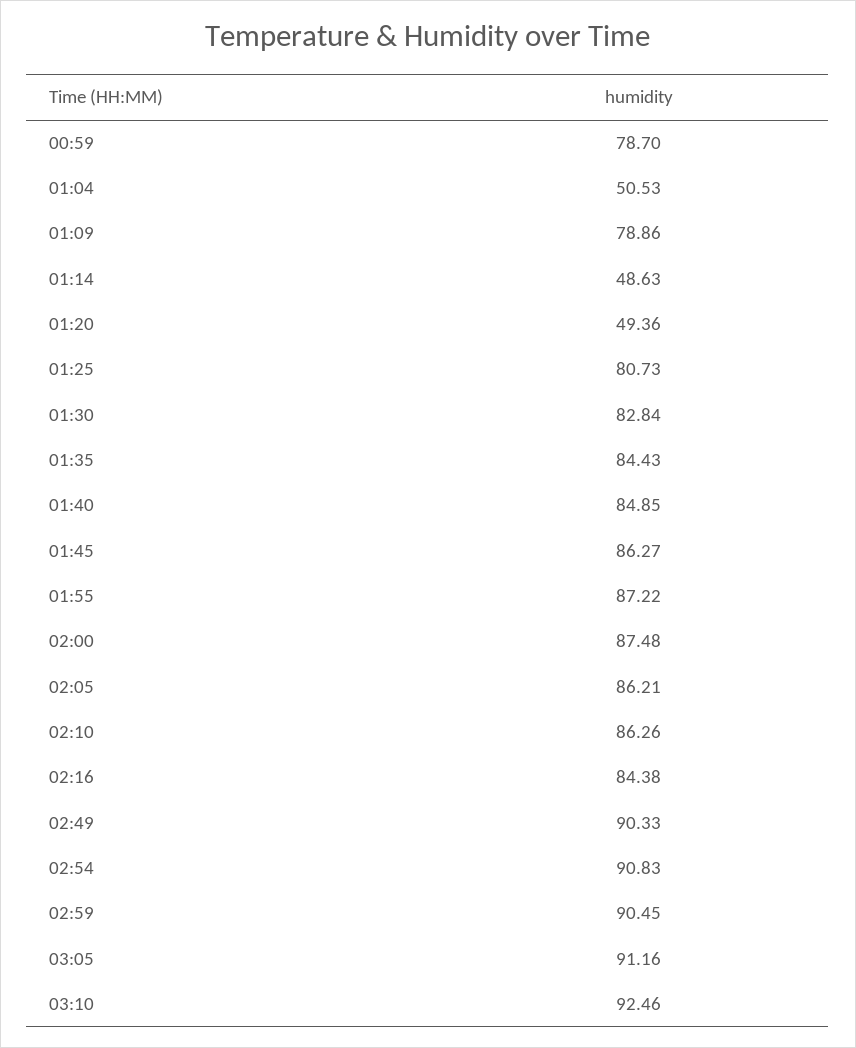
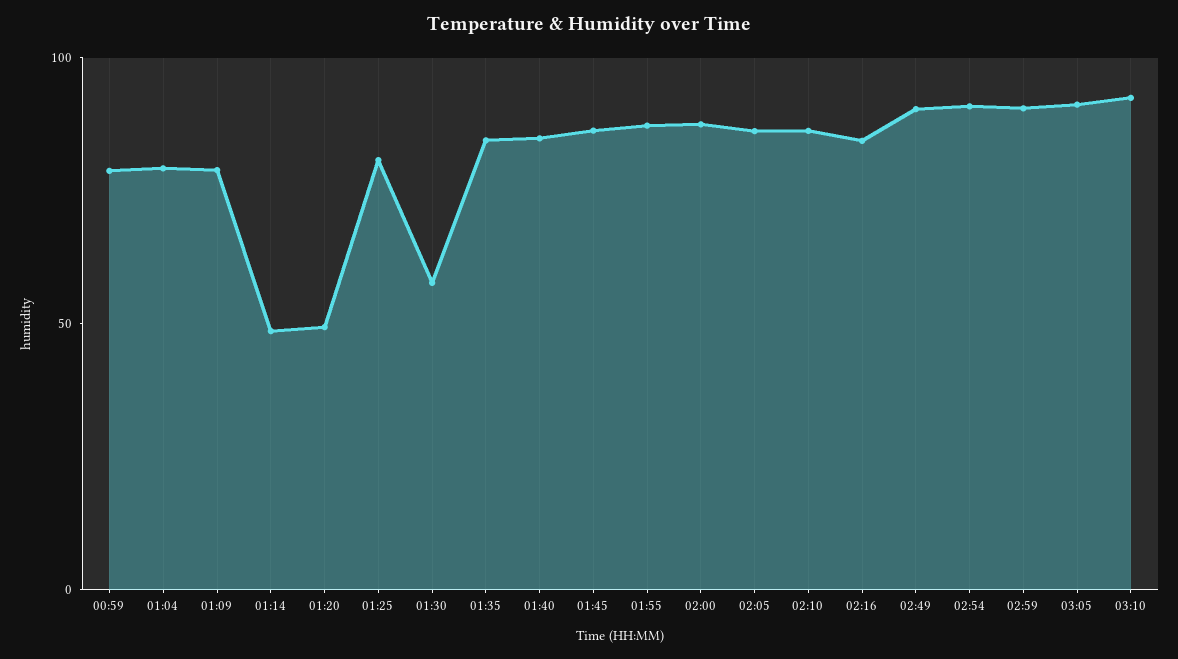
  {
    "00:59": 78.7,
-   "01:04": 50.53,
+   "01:04": 80,
    "01:09": 78.86,
    "01:14": 48.63,
    "01:20": 49.36,
    "01:25": 80.73,
-   "01:30": 82.84,
+   "01:30": 60,
    "01:35": 84.43,
    "01:40": 84.85,
    "01:45": 86.27,
    "01:55": 87.22,
    "02:00": 87.48,
    "02:05": 86.21,
    "02:10": 86.26,
    "02:16": 84.38,
    "02:49": 90.33,
    "02:54": 90.83,
    "02:59": 90.45,
    "03:05": 91.16,
    "03:10": 92.46
  }

